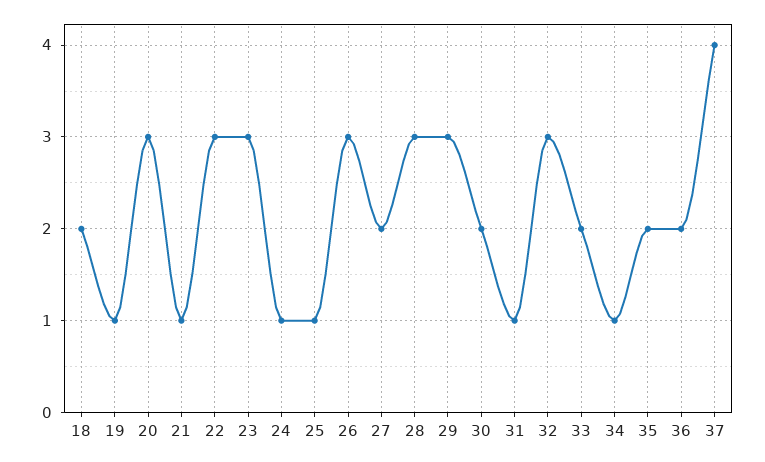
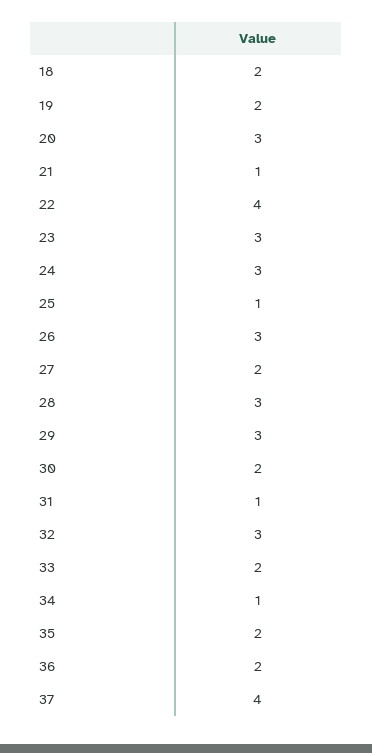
  {
    "18": 2,
-   "19": 1,
+   "19": 2,
    "20": 3,
    "21": 1,
-   "22": 3,
+   "22": 4,
    "23": 3,
-   "24": 1,
+   "24": 3,
    "25": 1,
    "26": 3,
    "27": 2,
    "28": 3,
    "29": 3,
    "30": 2,
    "31": 1,
    "32": 3,
    "33": 2,
    "34": 1,
    "35": 2,
    "36": 2,
    "37": 4
  }

